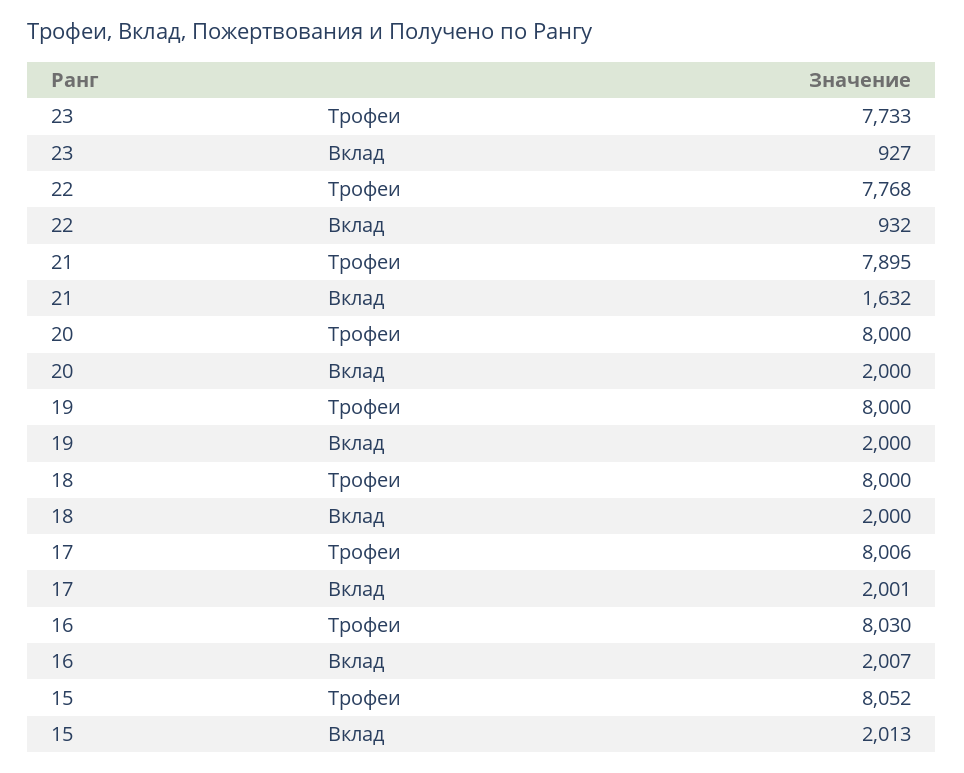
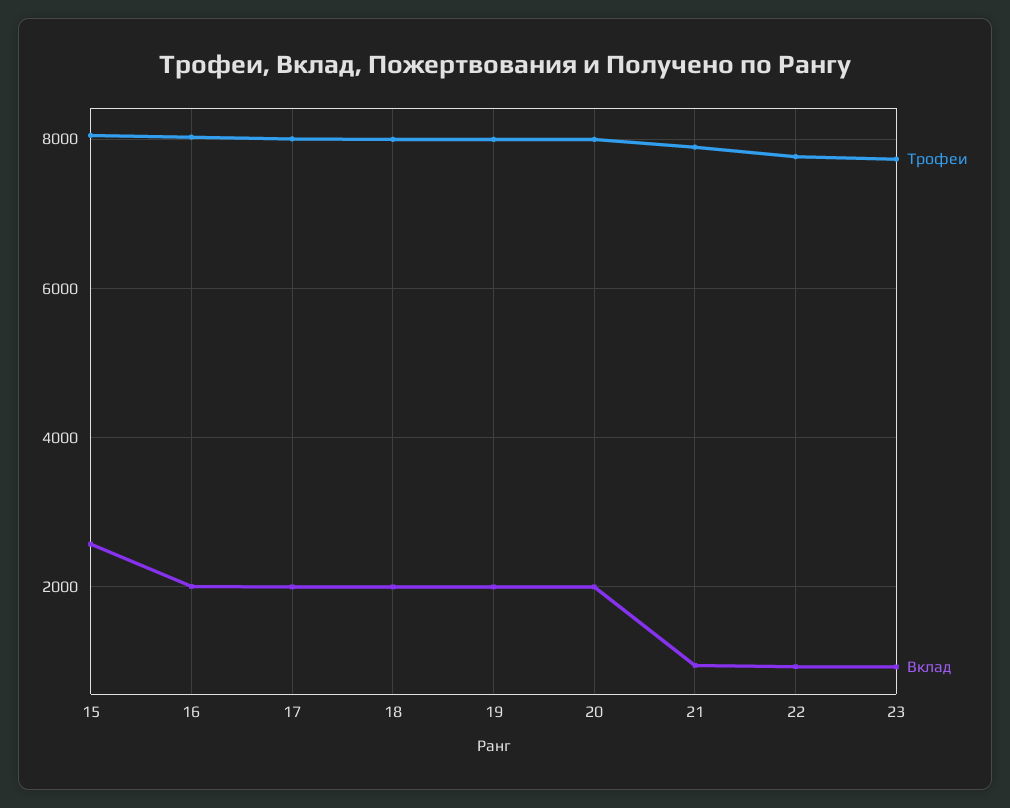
  {
    "Трофеи": {
      "23": 7733,
      "22": 7768,
      "21": 7895,
      "20": 8000,
      "19": 8000,
      "18": 8000,
      "17": 8006,
      "16": 8030,
      "15": 8052
    },
    "Вклад": {
      "23": 927,
      "22": 932,
-     "21": 1632,
+     "21": 1000,
      "20": 2000,
      "19": 2000,
      "18": 2000,
      "17": 2001,
      "16": 2007,
-     "15": 2013
+     "15": 2600
    }
  }

